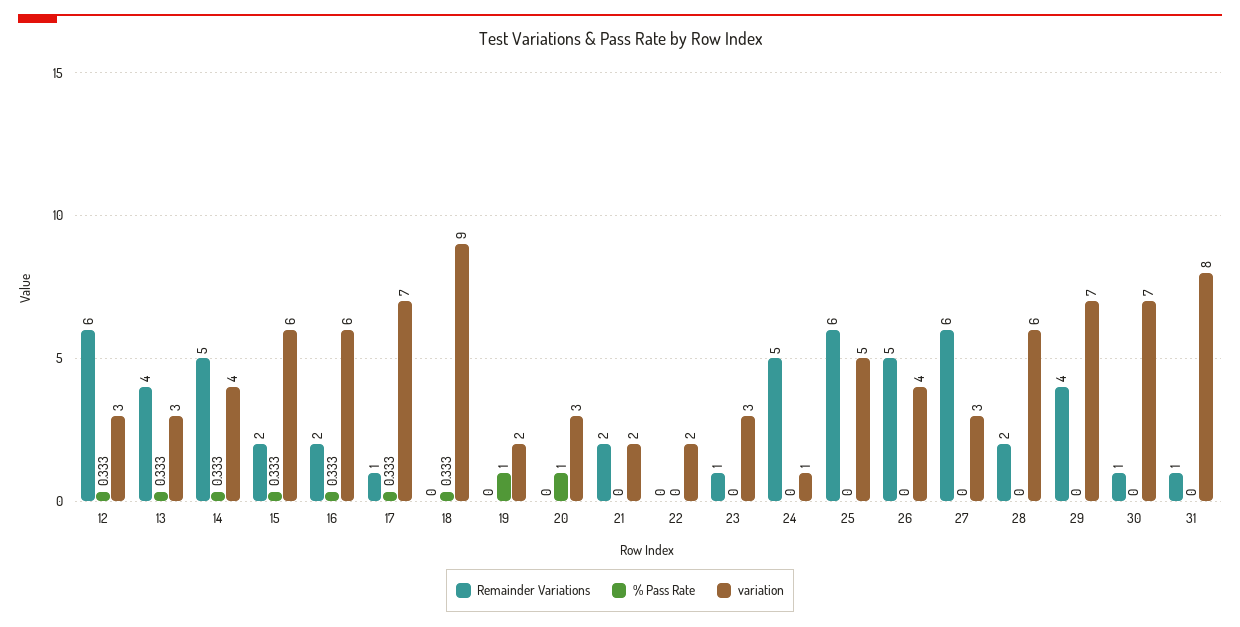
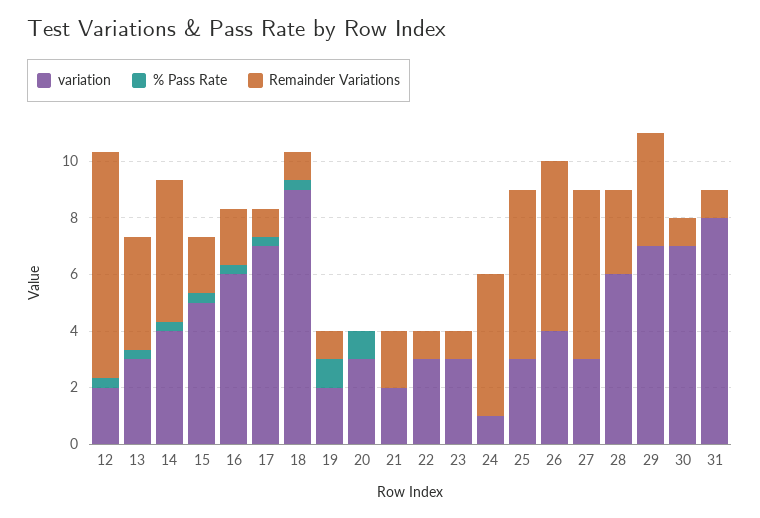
  {
    "Remainder Variations": {
-     "12": 6,
+     "12": 8,
      "13": 4,
      "14": 5,
      "15": 2,
      "16": 2,
      "17": 1,
-     "18": 0,
+     "18": 1,
-     "19": 0,
+     "19": 1,
      "20": 0,
      "21": 2,
-     "22": 0,
+     "22": 1,
      "23": 1,
      "24": 5,
      "25": 6,
-     "26": 5,
+     "26": 6,
      "27": 6,
-     "28": 2,
+     "28": 3,
      "29": 4,
      "30": 1,
      "31": 1
    },
    "% Pass Rate": {
      "12": 0.333,
      "13": 0.333,
      "14": 0.333,
      "15": 0.333,
      "16": 0.333,
      "17": 0.333,
      "18": 0.333,
      "19": 1,
      "20": 1,
      "21": 0,
      "22": 0,
      "23": 0,
      "24": 0,
      "25": 0,
      "26": 0,
      "27": 0,
      "28": 0,
      "29": 0,
      "30": 0,
      "31": 0
    },
    "variation": {
-     "12": 3,
+     "12": 2,
      "13": 3,
      "14": 4,
-     "15": 6,
+     "15": 5,
      "16": 6,
      "17": 7,
      "18": 9,
      "19": 2,
      "20": 3,
      "21": 2,
-     "22": 2,
+     "22": 3,
      "23": 3,
      "24": 1,
-     "25": 5,
+     "25": 3,
      "26": 4,
      "27": 3,
      "28": 6,
      "29": 7,
      "30": 7,
      "31": 8
    }
  }

